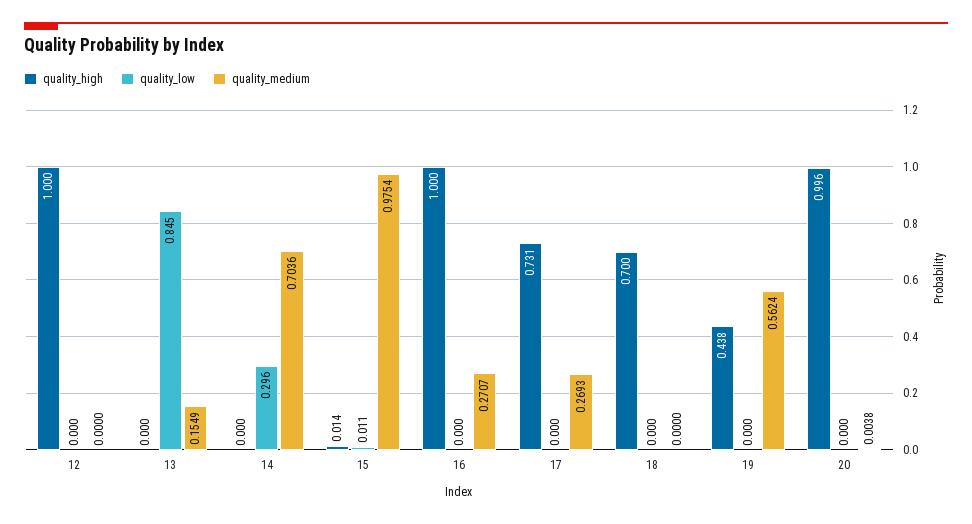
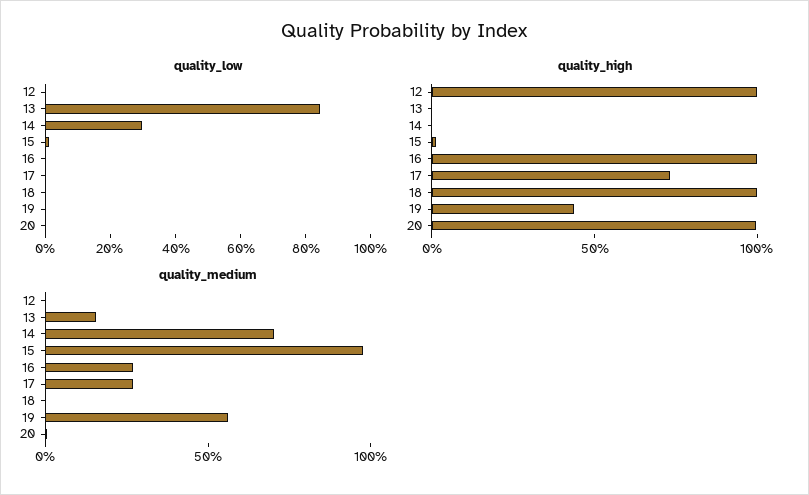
  {
    "quality_high": {
      "12": 1,
      "13": 0,
      "14": 0,
      "15": 0.014,
      "16": 1,
      "17": 0.731,
-     "18": 0.7,
+     "18": 1,
      "19": 0.438,
      "20": 0.996
    },
    "quality_low": {
      "12": 0,
      "13": 0.845,
      "14": 0.296,
      "15": 0.011,
      "16": 0,
      "17": 0,
      "18": 0,
      "19": 0,
      "20": 0
    },
    "quality_medium": {
      "12": 0,
      "13": 0.1549,
      "14": 0.7036,
      "15": 0.9754,
      "16": 0.2707,
      "17": 0.2693,
      "18": 0,
      "19": 0.5624,
      "20": 0.0038
    }
  }

